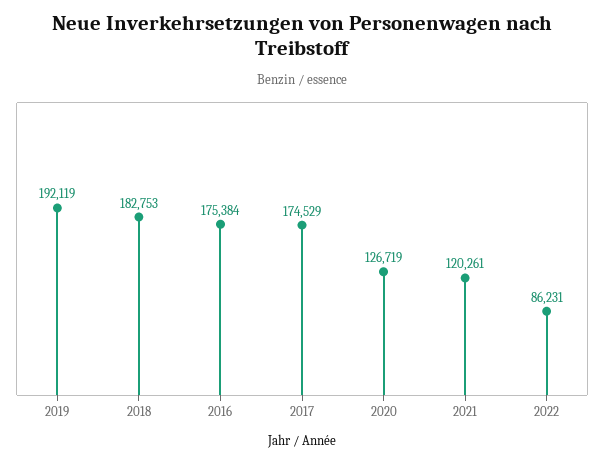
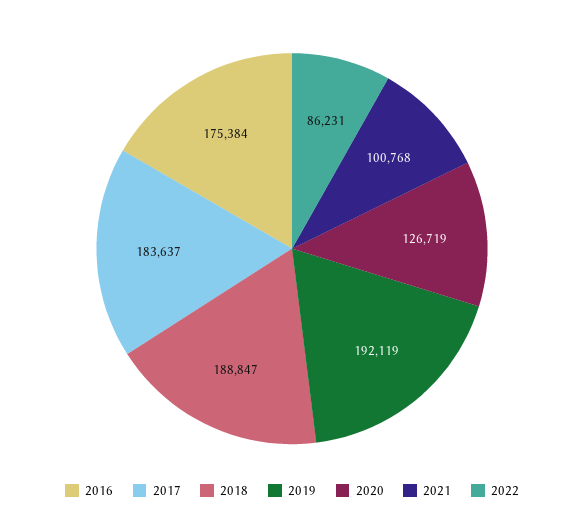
  {
    "2019": 192119,
-   "2018": 182753,
+   "2018": 188847,
    "2016": 175384,
-   "2017": 174529,
+   "2017": 183637,
    "2020": 126719,
-   "2021": 120261,
+   "2021": 100768,
    "2022": 86231
  }

